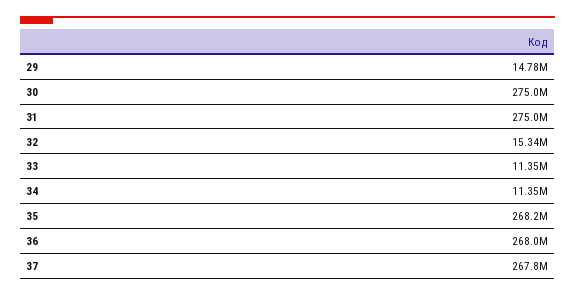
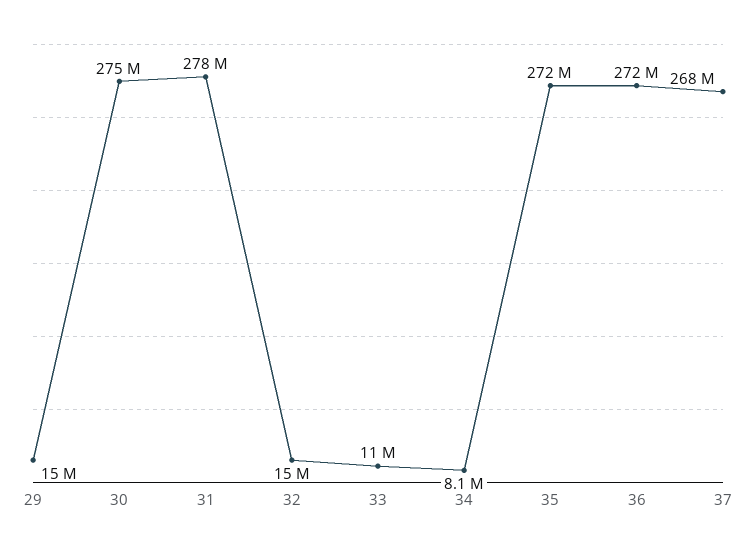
  {
    "29": 14780000,
    "30": 275000000,
-   "31": 275000000,
+   "31": 278000000,
    "32": 15340000,
    "33": 11350000,
-   "34": 11350000,
+   "34": 8100000,
-   "35": 268200000,
+   "35": 272000000,
-   "36": 268000000,
+   "36": 272000000,
    "37": 267800000
  }

